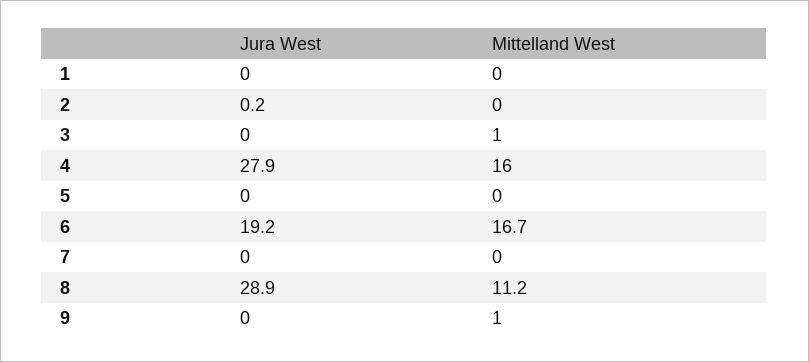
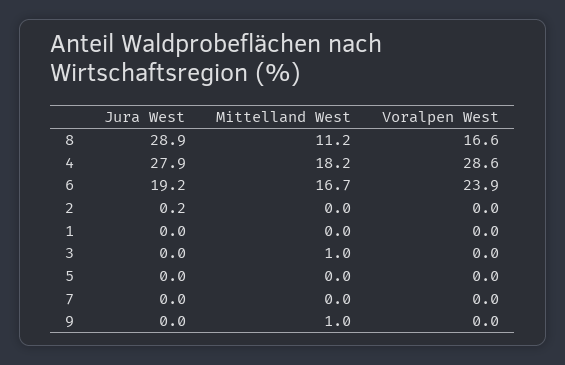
  {
    "Jura West": {
      "1": 0,
      "2": 0.2,
      "3": 0,
      "4": 27.9,
      "5": 0,
      "6": 19.2,
      "7": 0,
      "8": 28.9,
      "9": 0
    },
    "Mittelland West": {
      "1": 0,
      "2": 0,
      "3": 1,
-     "4": 16,
+     "4": 18.2,
      "5": 0,
      "6": 16.7,
      "7": 0,
      "8": 11.2,
      "9": 1
-   }
+   },
+   "Voralpen West": {
+     "8": 16.6,
+     "4": 28.6,
+     "6": 23.9,
+     "2": 0,
+     "1": 0,
+     "3": 0,
+     "5": 0,
+     "7": 0,
+     "9": 0
+   }
  }

